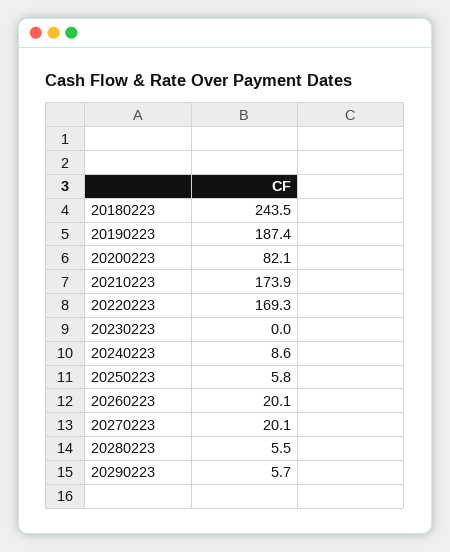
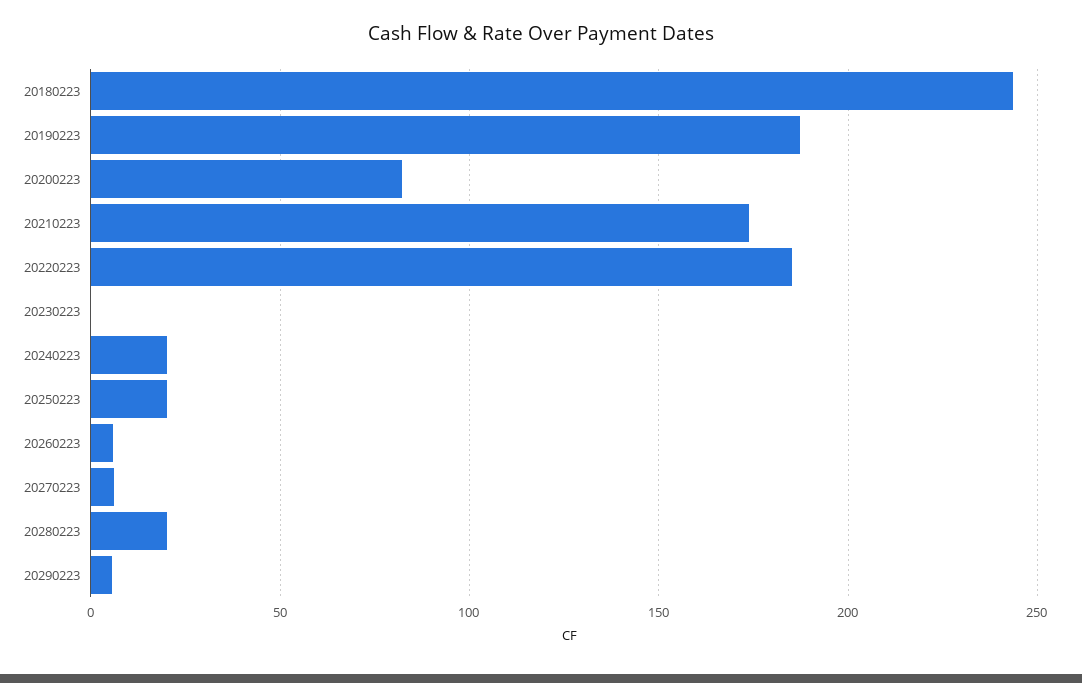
  {
    "20180223": 243.5,
    "20190223": 187.4,
    "20200223": 82.1,
    "20210223": 173.9,
-   "20220223": 169.3,
+   "20220223": 185,
    "20230223": 0,
-   "20240223": 8.6,
+   "20240223": 20,
-   "20250223": 5.8,
+   "20250223": 20,
-   "20260223": 20.1,
+   "20260223": 5,
-   "20270223": 20.1,
+   "20270223": 5,
-   "20280223": 5.5,
+   "20280223": 20,
    "20290223": 5.7
  }

